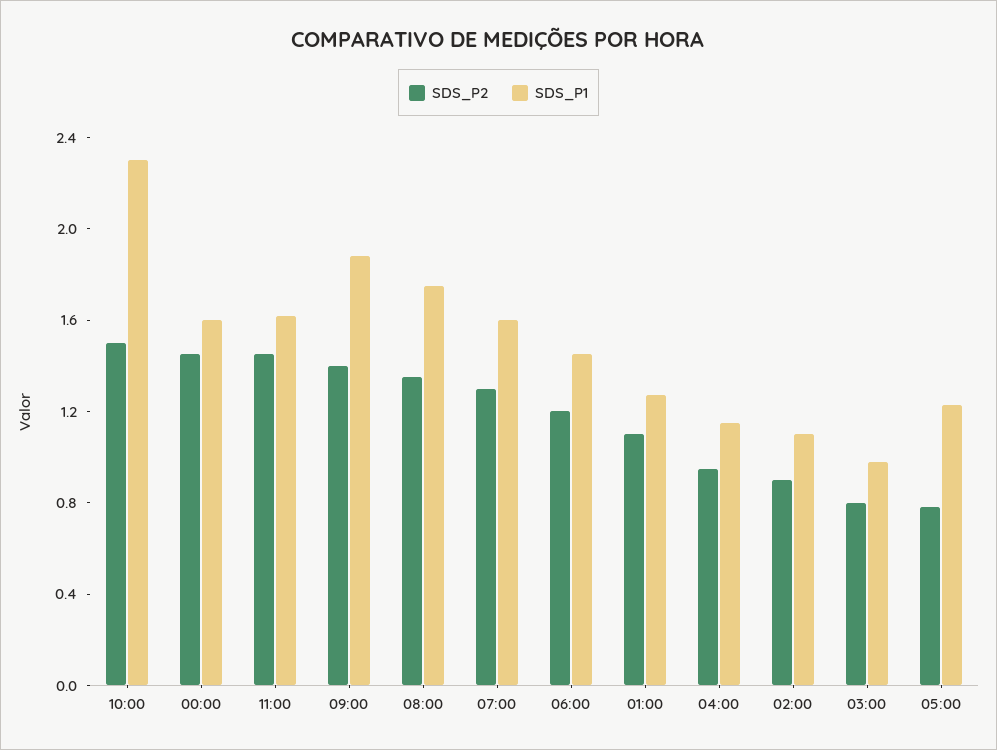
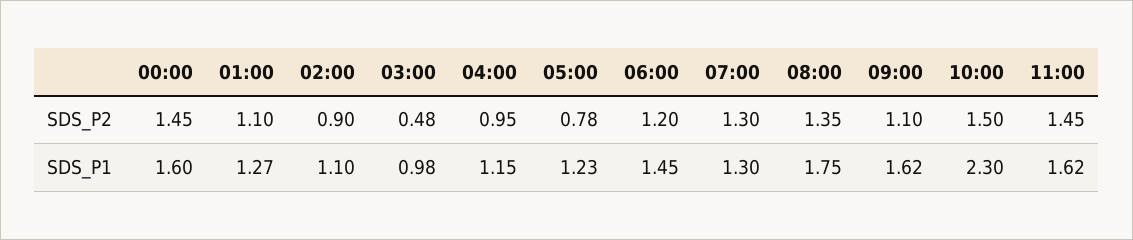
  {
    "SDS_P2": {
      "10:00": 1.5,
      "00:00": 1.45,
      "11:00": 1.45,
-     "09:00": 1.4,
+     "09:00": 1.1,
      "08:00": 1.35,
      "07:00": 1.3,
      "06:00": 1.2,
      "01:00": 1.1,
      "04:00": 0.95,
      "02:00": 0.9,
-     "03:00": 0.8,
+     "03:00": 0.48,
      "05:00": 0.78
    },
    "SDS_P1": {
      "10:00": 2.3,
      "00:00": 1.6,
      "11:00": 1.62,
-     "09:00": 1.9,
+     "09:00": 1.62,
      "08:00": 1.75,
-     "07:00": 1.6,
+     "07:00": 1.3,
      "06:00": 1.45,
      "01:00": 1.27,
      "04:00": 1.15,
      "02:00": 1.1,
      "03:00": 0.98,
      "05:00": 1.23
    }
  }

